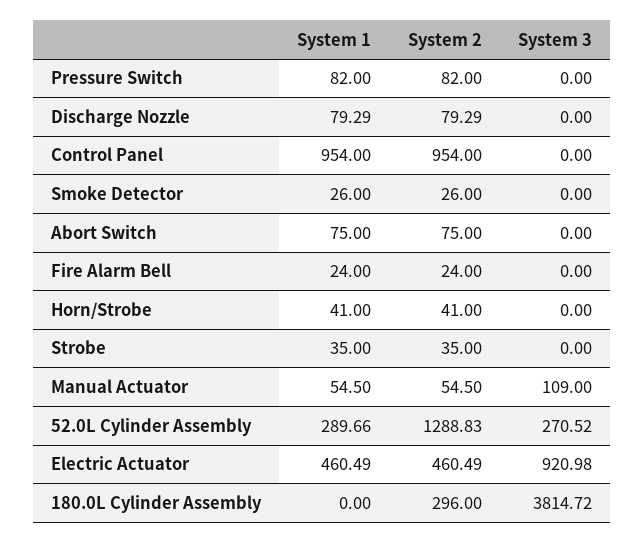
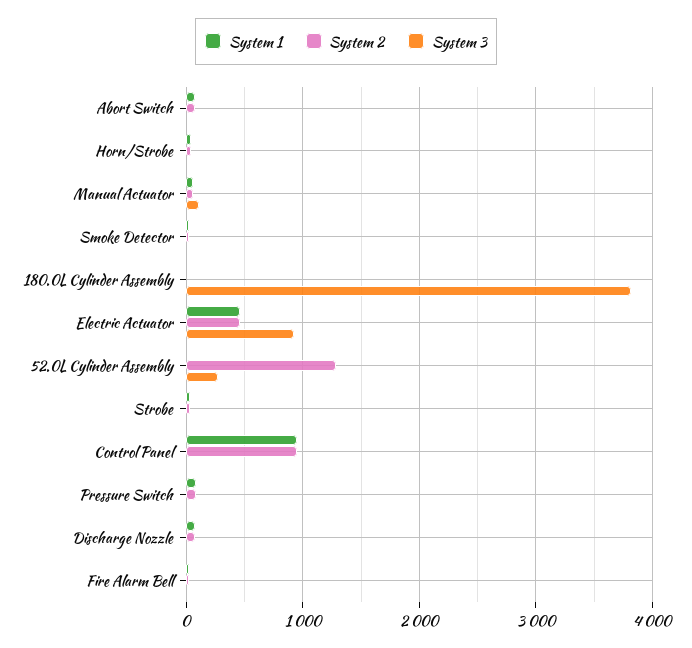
  {
    "System 1": {
      "Pressure Switch": 82,
      "Discharge Nozzle": 79.29,
      "Control Panel": 954,
      "Smoke Detector": 26,
      "Abort Switch": 75,
      "Fire Alarm Bell": 24,
      "Horn/Strobe": 41,
      "Strobe": 35,
      "Manual Actuator": 54.5,
-     "52.0L Cylinder Assembly": 289.66,
+     "52.0L Cylinder Assembly": 0,
      "Electric Actuator": 460.49,
      "180.0L Cylinder Assembly": 0
    },
    "System 2": {
      "Pressure Switch": 82,
      "Discharge Nozzle": 79.29,
      "Control Panel": 954,
      "Smoke Detector": 26,
      "Abort Switch": 75,
      "Fire Alarm Bell": 24,
      "Horn/Strobe": 41,
      "Strobe": 35,
      "Manual Actuator": 54.5,
      "52.0L Cylinder Assembly": 1288.83,
      "Electric Actuator": 460.49,
-     "180.0L Cylinder Assembly": 296
+     "180.0L Cylinder Assembly": 0
    },
    "System 3": {
      "Pressure Switch": 0,
      "Discharge Nozzle": 0,
      "Control Panel": 0,
      "Smoke Detector": 0,
      "Abort Switch": 0,
      "Fire Alarm Bell": 0,
      "Horn/Strobe": 0,
      "Strobe": 0,
      "Manual Actuator": 109,
      "52.0L Cylinder Assembly": 270.52,
      "Electric Actuator": 920.98,
      "180.0L Cylinder Assembly": 3814.72
    }
  }

